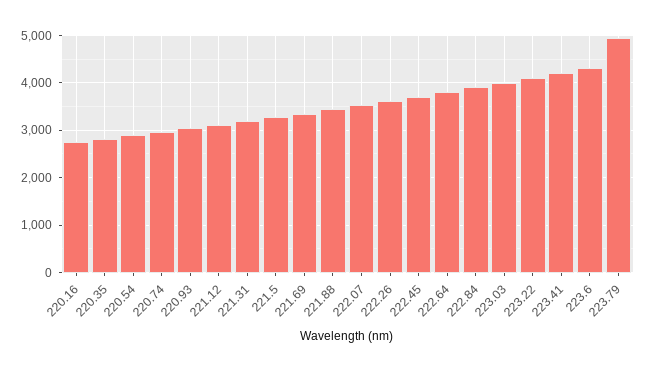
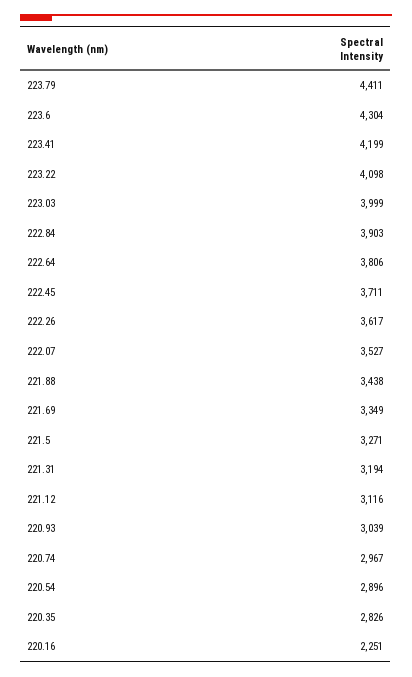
  {
-   "220.16": 2800,
+   "220.16": 2251,
    "220.35": 2826,
    "220.54": 2896,
    "220.74": 2967,
    "220.93": 3039,
    "221.12": 3116,
    "221.31": 3194,
    "221.5": 3271,
    "221.69": 3349,
    "221.88": 3438,
    "222.07": 3527,
    "222.26": 3617,
    "222.45": 3711,
    "222.64": 3806,
    "222.84": 3903,
    "223.03": 3999,
    "223.22": 4098,
    "223.41": 4199,
    "223.6": 4304,
-   "223.79": 5000
+   "223.79": 4411
  }

